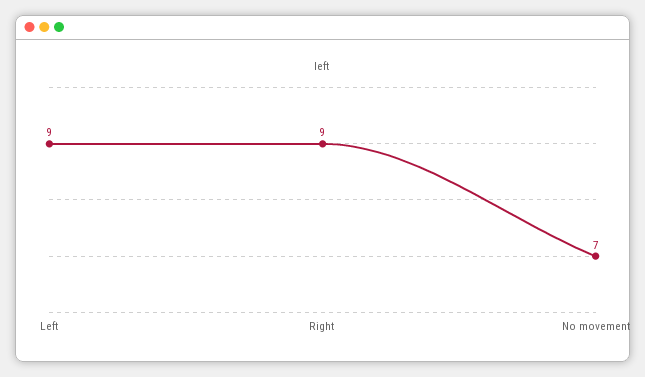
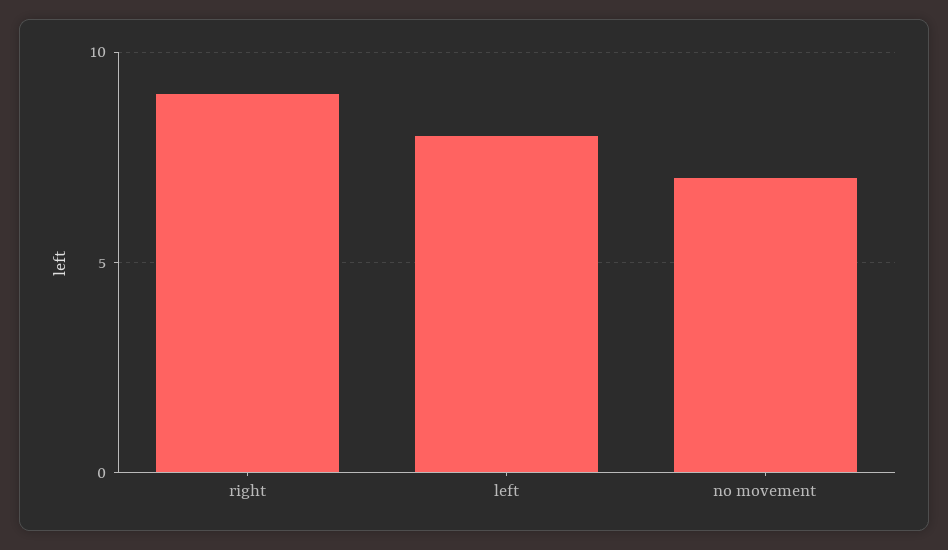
  {
-   "Left": 9,
+   "Left": 8,
    "Right": 9,
    "No movement": 7
  }

